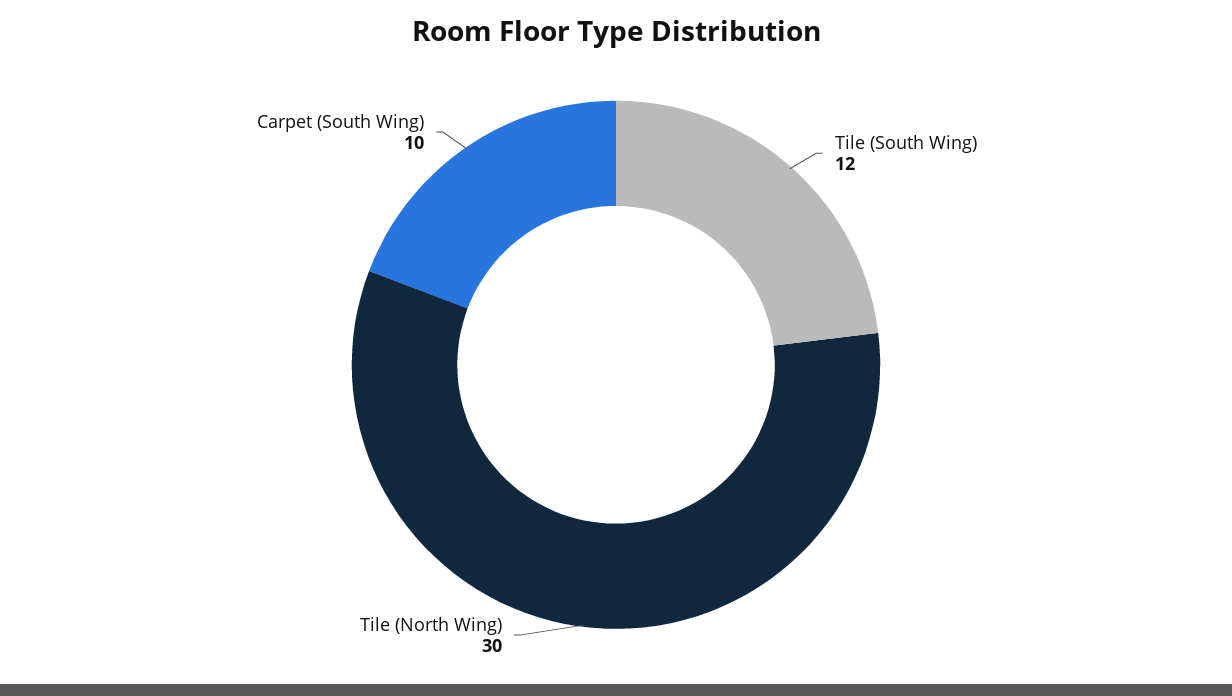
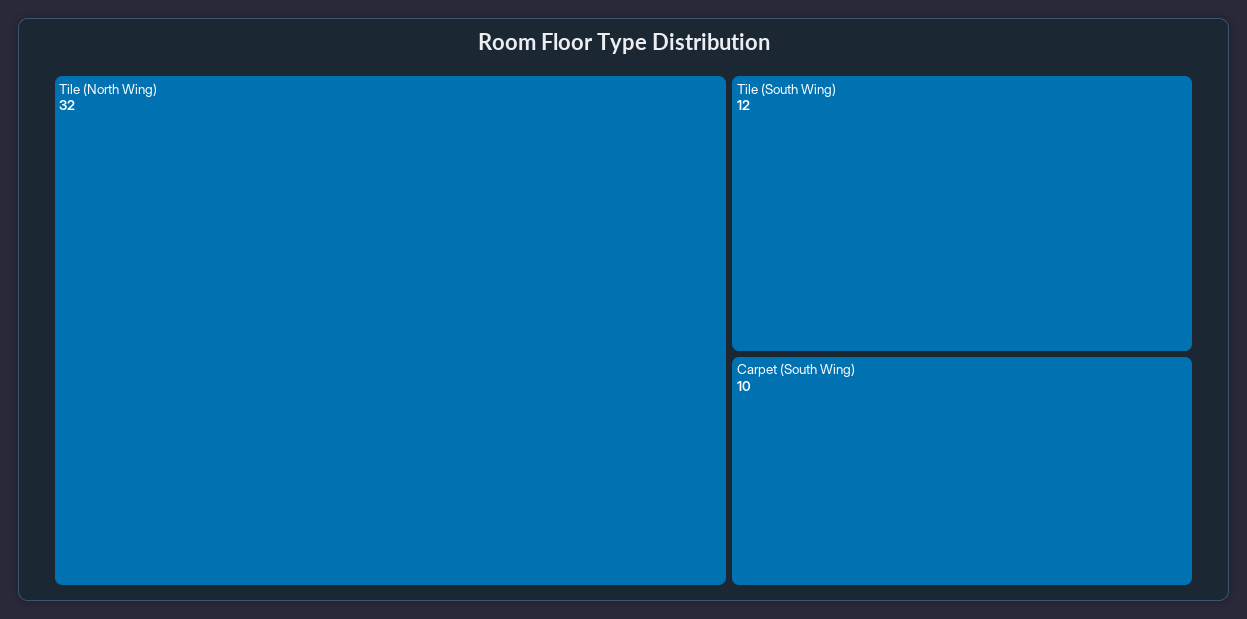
  {
    "Tile (South Wing)": 12,
-   "Tile (North Wing)": 30,
+   "Tile (North Wing)": 32,
    "Carpet (South Wing)": 10
  }

